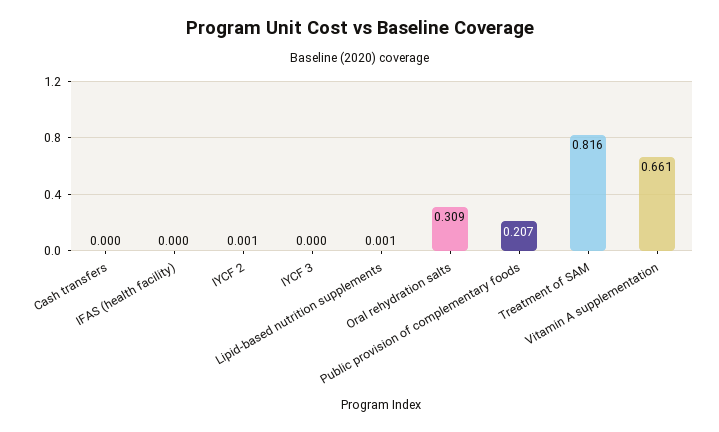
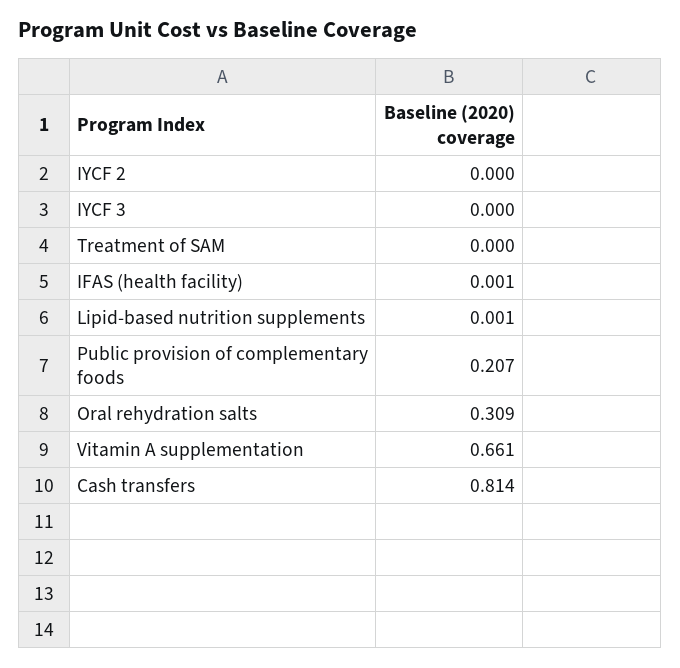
  {
-   "Cash transfers": 0,
+   "Cash transfers": 0.814,
-   "IFAS (health facility)": 0,
+   "IFAS (health facility)": 0.001,
-   "IYCF 2": 0.001,
+   "IYCF 2": 0,
    "IYCF 3": 0,
    "Lipid-based nutrition supplements": 0.001,
    "Oral rehydration salts": 0.309,
    "Public provision of complementary foods": 0.207,
-   "Treatment of SAM": 0.816,
+   "Treatment of SAM": 0,
    "Vitamin A supplementation": 0.661
  }

